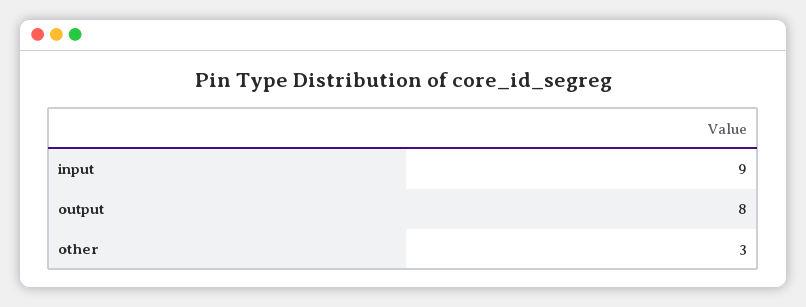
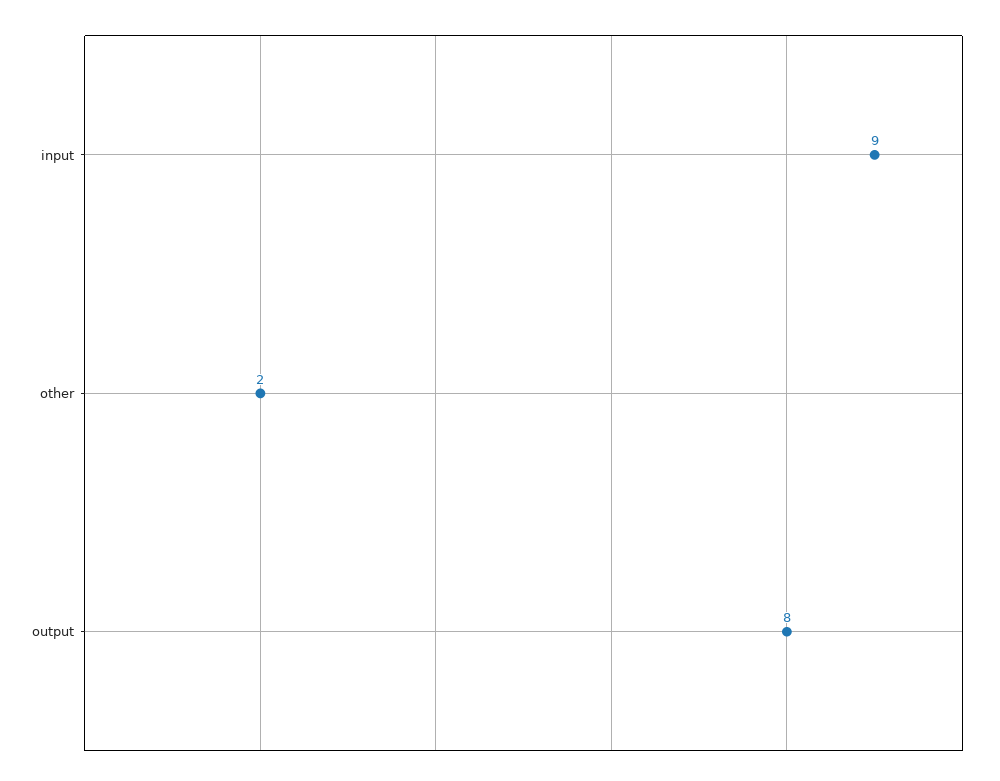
  {
    "input": 9,
    "output": 8,
-   "other": 3
+   "other": 2
  }

